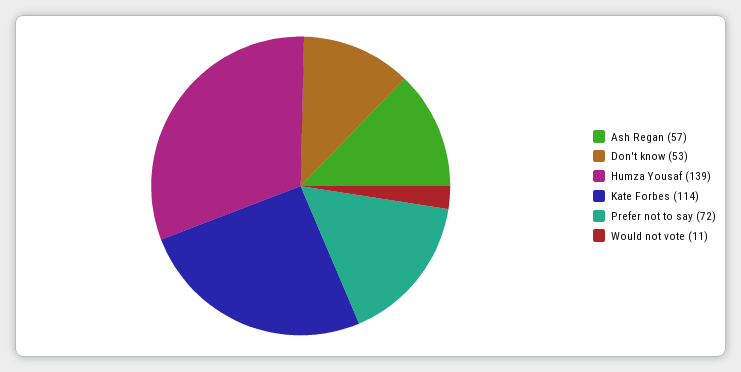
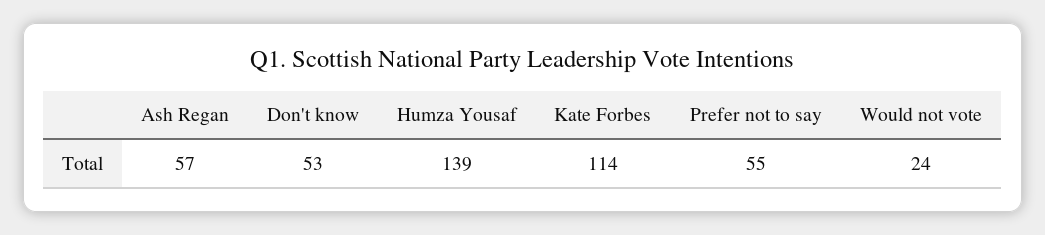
  {
    "Ash Regan": 57,
    "Don't know": 53,
    "Humza Yousaf": 139,
    "Kate Forbes": 114,
-   "Prefer not to say": 72,
+   "Prefer not to say": 55,
-   "Would not vote": 11
+   "Would not vote": 24
  }

